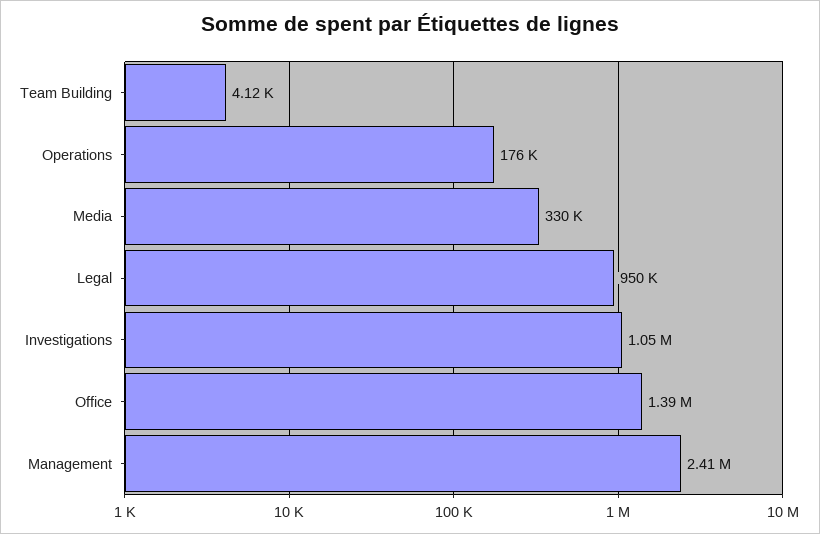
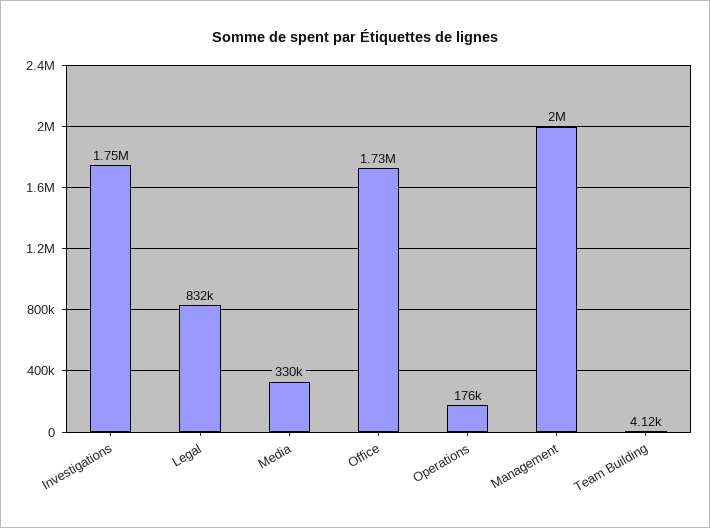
  {
    "Team Building": 4120,
    "Operations": 176000,
    "Media": 330000,
-   "Legal": 950000,
+   "Legal": 832000,
-   "Investigations": 1050000,
+   "Investigations": 1750000,
-   "Office": 1390000,
+   "Office": 1730000,
-   "Management": 2410000
+   "Management": 2000000
  }

